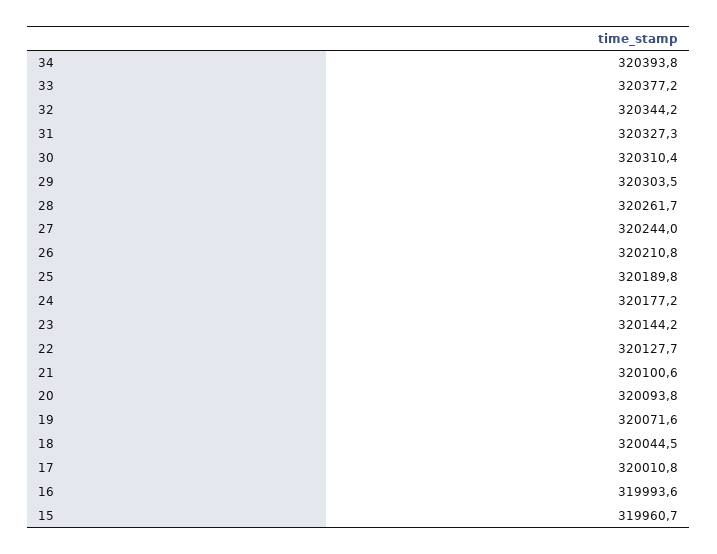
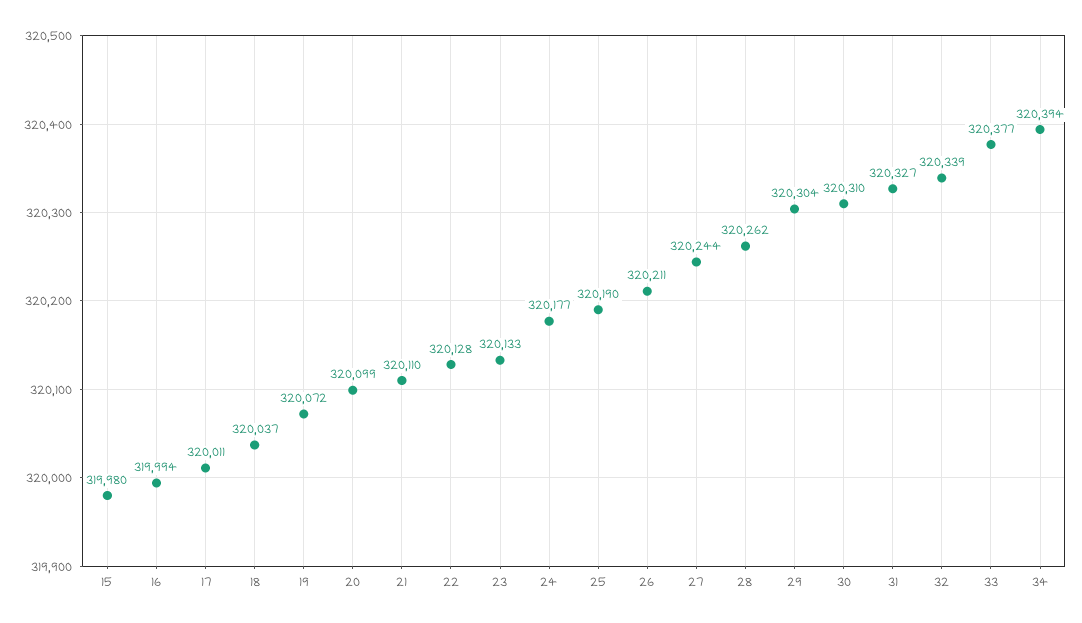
  {
    "34": 320393.8,
    "33": 320377.2,
-   "32": 320344.2,
+   "32": 320339,
    "31": 320327.3,
    "30": 320310.4,
    "29": 320303.5,
    "28": 320261.7,
    "27": 320244,
    "26": 320210.8,
    "25": 320189.8,
    "24": 320177.2,
-   "23": 320144.2,
+   "23": 320133,
    "22": 320127.7,
-   "21": 320100.6,
+   "21": 320110,
-   "20": 320093.8,
+   "20": 320099,
    "19": 320071.6,
-   "18": 320044.5,
+   "18": 320037,
    "17": 320010.8,
    "16": 319993.6,
-   "15": 319960.7
+   "15": 319980
  }

